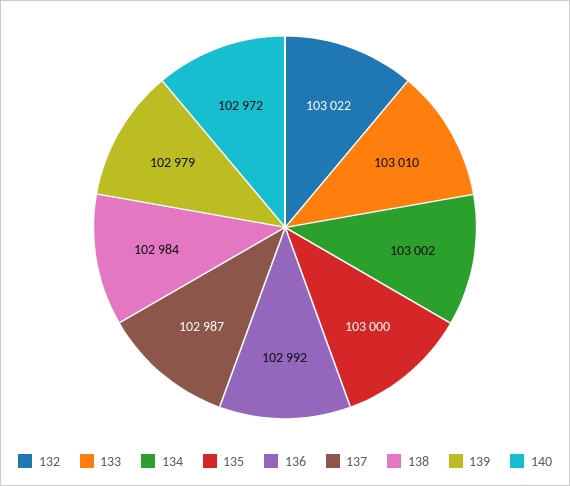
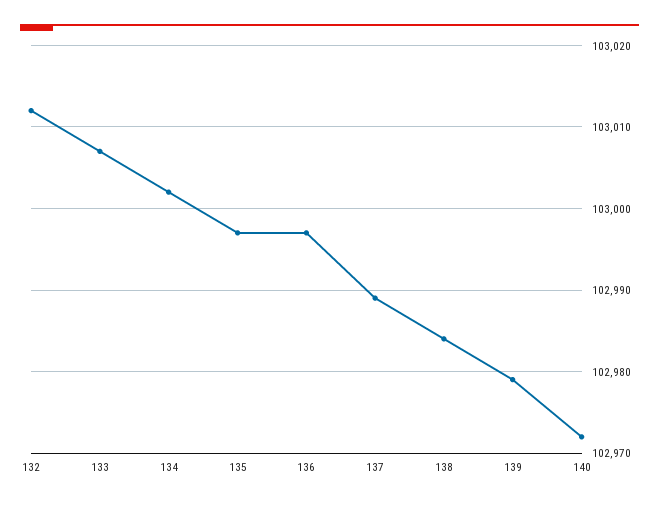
  {
-   "132": 103022,
+   "132": 103012,
-   "133": 103010,
+   "133": 103007,
    "134": 103002,
-   "135": 103000,
+   "135": 102997,
-   "136": 102992,
+   "136": 102997,
-   "137": 102987,
+   "137": 102989,
    "138": 102984,
    "139": 102979,
    "140": 102972
  }

